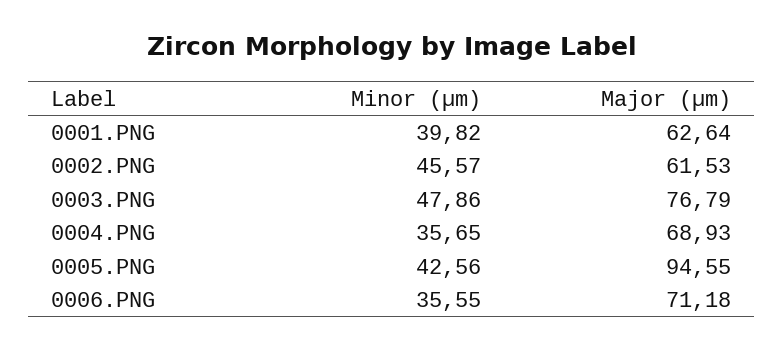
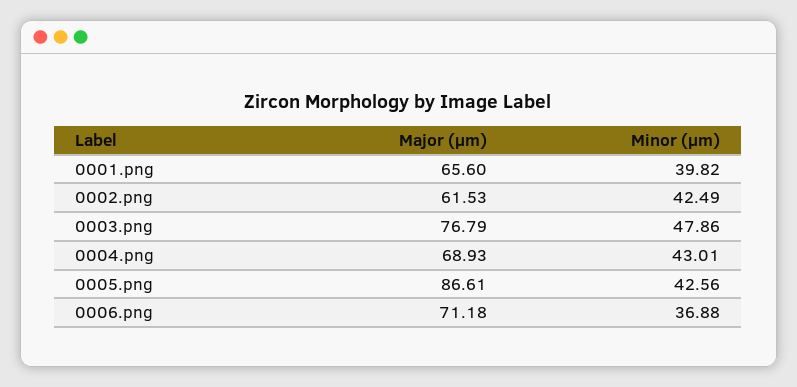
  {
    "Minor (µm)": {
      "0001.PNG": 39.82,
-     "0002.PNG": 45.57,
+     "0002.PNG": 42.49,
      "0003.PNG": 47.86,
-     "0004.PNG": 35.65,
+     "0004.PNG": 43.01,
      "0005.PNG": 42.56,
-     "0006.PNG": 35.55
+     "0006.PNG": 36.88
    },
    "Major (µm)": {
-     "0001.PNG": 62.64,
+     "0001.PNG": 65.6,
      "0002.PNG": 61.53,
      "0003.PNG": 76.79,
      "0004.PNG": 68.93,
-     "0005.PNG": 94.55,
+     "0005.PNG": 86.61,
      "0006.PNG": 71.18
    }
  }

